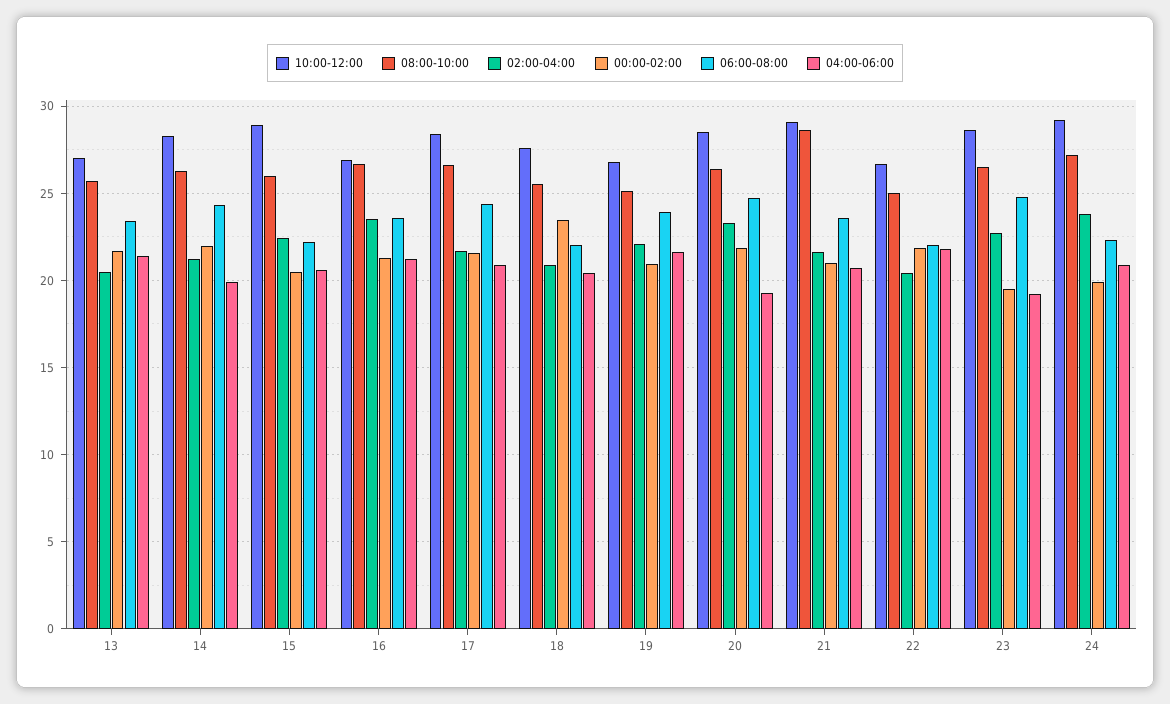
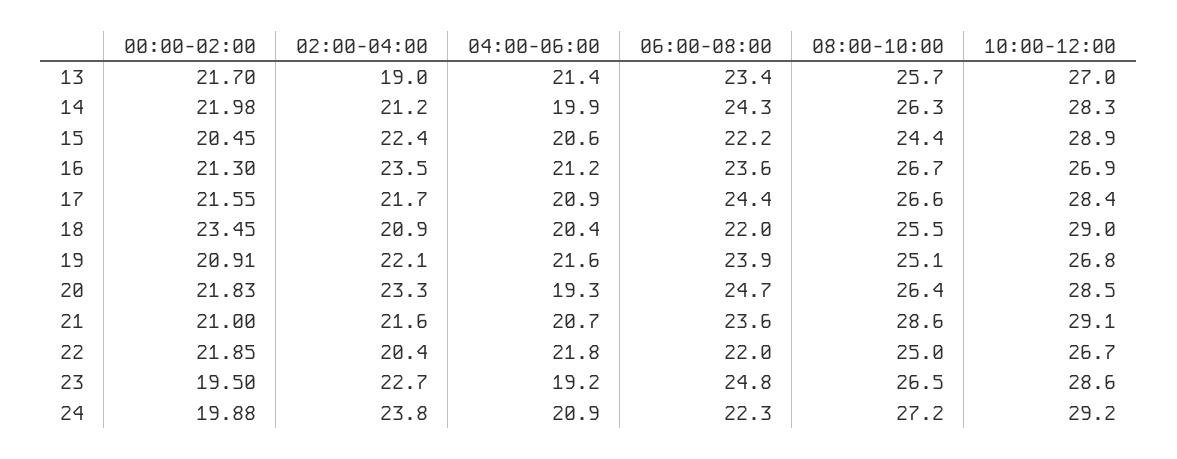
  {
    "10:00-12:00": {
      "13": 27,
      "14": 28.3,
      "15": 28.9,
      "16": 26.9,
      "17": 28.4,
-     "18": 27.5,
+     "18": 29,
      "19": 26.8,
      "20": 28.5,
      "21": 29.1,
      "22": 26.7,
      "23": 28.6,
      "24": 29.2
    },
    "08:00-10:00": {
      "13": 25.7,
      "14": 26.3,
-     "15": 26,
+     "15": 24.4,
      "16": 26.7,
      "17": 26.6,
      "18": 25.5,
      "19": 25.1,
      "20": 26.4,
      "21": 28.6,
      "22": 25,
      "23": 26.5,
      "24": 27.2
    },
    "02:00-04:00": {
-     "13": 20.5,
+     "13": 19,
      "14": 21.2,
      "15": 22.4,
      "16": 23.5,
      "17": 21.7,
      "18": 20.9,
      "19": 22.1,
      "20": 23.3,
      "21": 21.6,
      "22": 20.4,
      "23": 22.7,
      "24": 23.8
    },
    "00:00-02:00": {
      "13": 21.7,
      "14": 21.98,
      "15": 20.45,
      "16": 21.3,
      "17": 21.55,
      "18": 23.45,
      "19": 20.91,
      "20": 21.83,
      "21": 21,
      "22": 21.85,
      "23": 19.5,
      "24": 19.88
    },
    "06:00-08:00": {
      "13": 23.4,
      "14": 24.3,
      "15": 22.2,
      "16": 23.6,
      "17": 24.4,
      "18": 22,
      "19": 23.9,
      "20": 24.7,
      "21": 23.6,
      "22": 22,
      "23": 24.8,
      "24": 22.3
    },
    "04:00-06:00": {
      "13": 21.4,
      "14": 19.9,
      "15": 20.6,
      "16": 21.2,
      "17": 20.9,
      "18": 20.4,
      "19": 21.6,
      "20": 19.3,
      "21": 20.7,
      "22": 21.8,
      "23": 19.2,
      "24": 20.9
    }
  }

